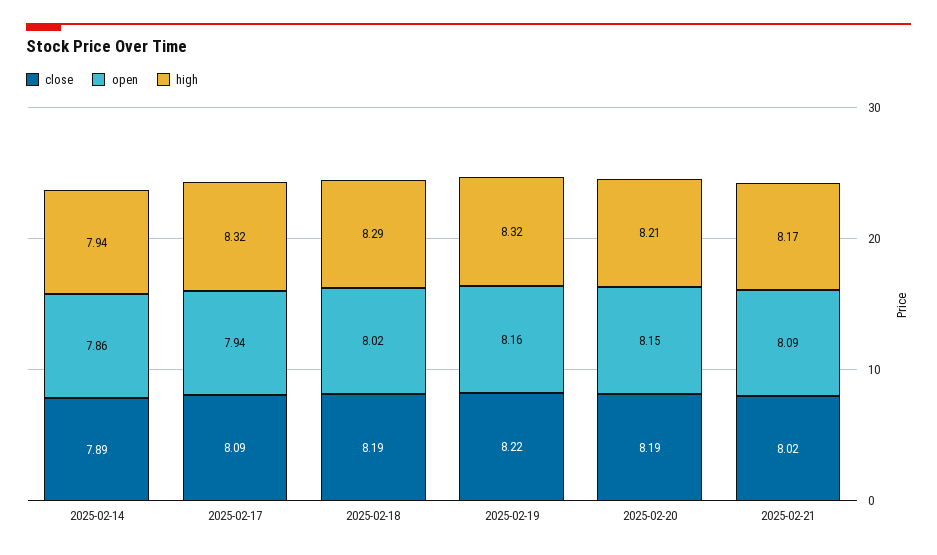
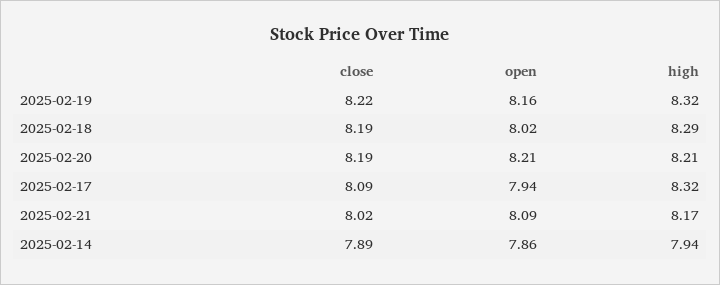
  {
    "close": {
      "2025-02-14": 7.89,
      "2025-02-17": 8.09,
      "2025-02-18": 8.19,
      "2025-02-19": 8.22,
      "2025-02-20": 8.19,
      "2025-02-21": 8.02
    },
    "open": {
      "2025-02-14": 7.86,
      "2025-02-17": 7.94,
      "2025-02-18": 8.02,
      "2025-02-19": 8.16,
-     "2025-02-20": 8.15,
+     "2025-02-20": 8.21,
      "2025-02-21": 8.09
    },
    "high": {
      "2025-02-14": 7.94,
      "2025-02-17": 8.32,
      "2025-02-18": 8.29,
      "2025-02-19": 8.32,
      "2025-02-20": 8.21,
      "2025-02-21": 8.17
    }
  }

